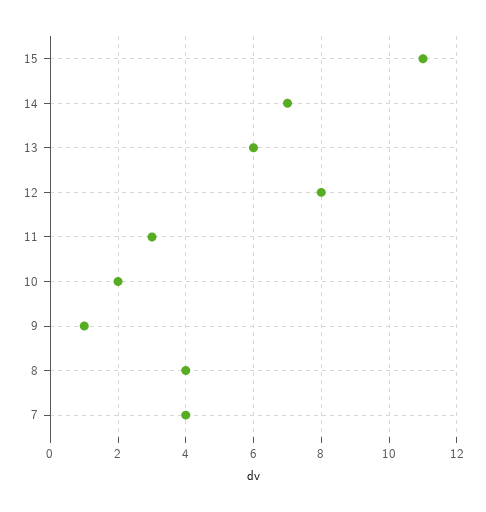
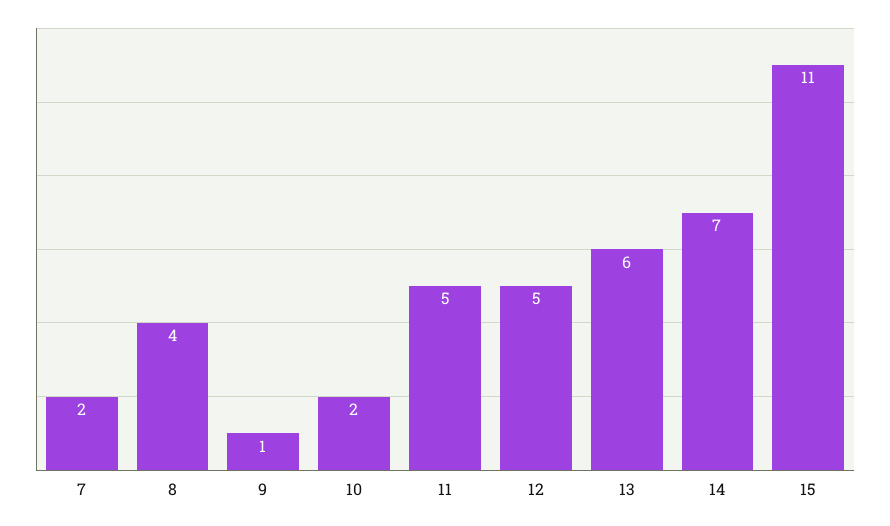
  {
    "15": 11,
    "14": 7,
    "13": 6,
-   "12": 8,
+   "12": 5,
-   "11": 3,
+   "11": 5,
    "10": 2,
    "9": 1,
    "8": 4,
-   "7": 4
+   "7": 2
  }

